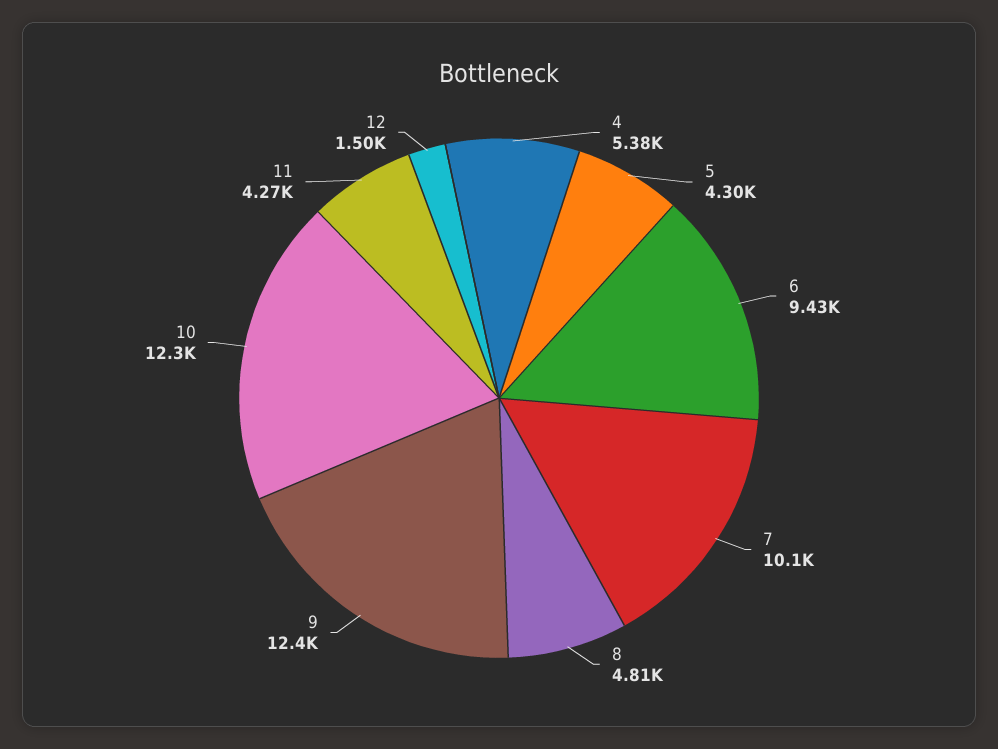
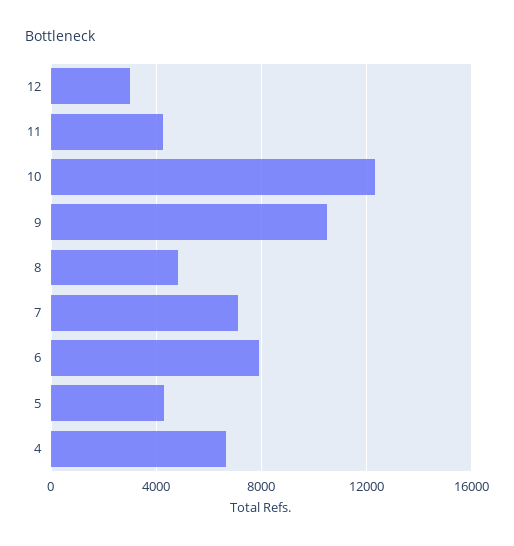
  {
-   "4": 5380,
+   "4": 6500,
    "5": 4300,
-   "6": 9430,
+   "6": 8000,
-   "7": 10100,
+   "7": 7000,
    "8": 4810,
-   "9": 12400,
+   "9": 10500,
    "10": 12300,
    "11": 4270,
-   "12": 1500
+   "12": 3000
  }

